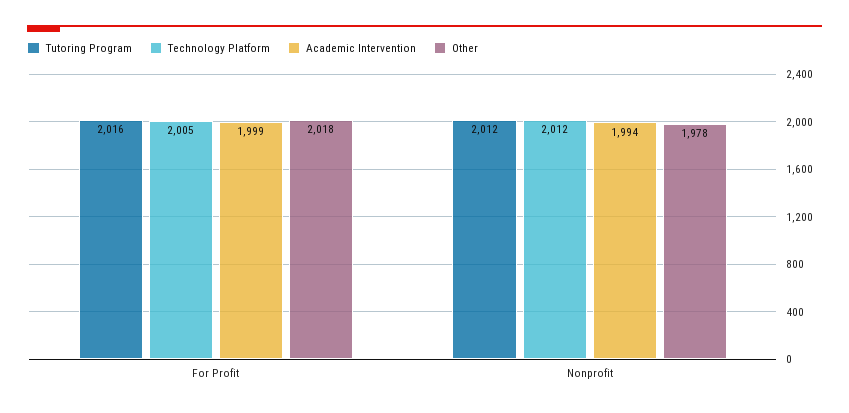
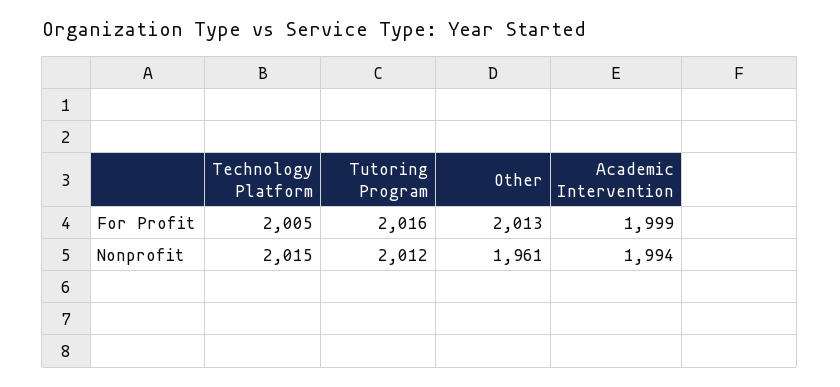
  {
    "Tutoring Program": {
      "For Profit": 2016,
      "Nonprofit": 2012
    },
    "Technology Platform": {
      "For Profit": 2005,
-     "Nonprofit": 2012
+     "Nonprofit": 2015
    },
    "Academic Intervention": {
      "For Profit": 1999,
      "Nonprofit": 1994
    },
    "Other": {
-     "For Profit": 2018,
+     "For Profit": 2013,
-     "Nonprofit": 1978
+     "Nonprofit": 1961
    }
  }

